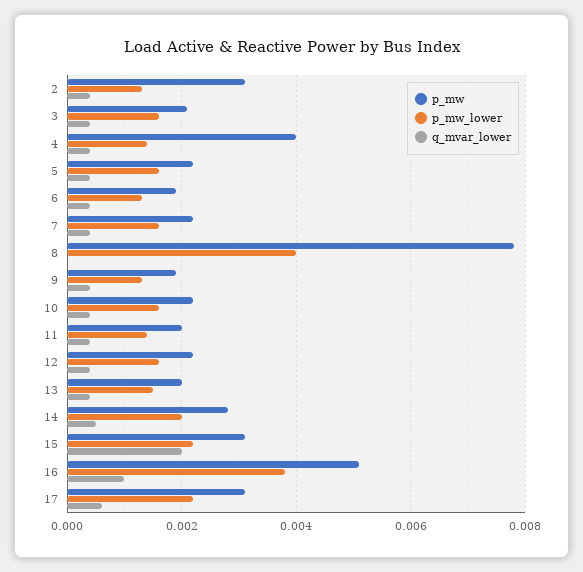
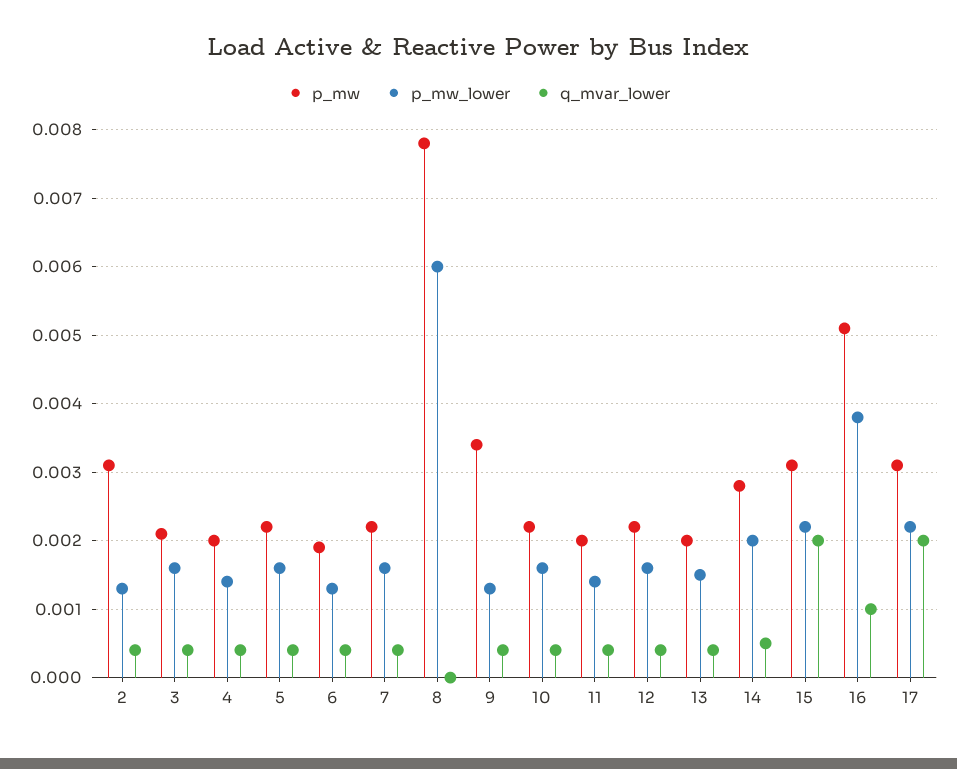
  {
    "p_mw": {
      "2": 0.0031,
      "3": 0.0021,
-     "4": 0.004,
+     "4": 0.002,
      "5": 0.0022,
      "6": 0.0019,
      "7": 0.0022,
      "8": 0.0078,
-     "9": 0.002,
+     "9": 0.0034,
      "10": 0.0022,
      "11": 0.002,
      "12": 0.0022,
      "13": 0.002,
      "14": 0.0028,
      "15": 0.0031,
      "16": 0.0051,
      "17": 0.0031
    },
    "p_mw_lower": {
      "2": 0.0013,
      "3": 0.0016,
      "4": 0.0014,
      "5": 0.0016,
      "6": 0.0013,
      "7": 0.0016,
-     "8": 0.004,
+     "8": 0.006,
      "9": 0.0013,
      "10": 0.0016,
      "11": 0.0014,
      "12": 0.0016,
      "13": 0.0015,
      "14": 0.002,
      "15": 0.0022,
      "16": 0.0038,
      "17": 0.0022
    },
    "q_mvar_lower": {
      "2": 0.0004,
      "3": 0.0004,
      "4": 0.0004,
      "5": 0.0004,
      "6": 0.0004,
      "7": 0.0004,
      "8": 0,
      "9": 0.0004,
      "10": 0.0004,
      "11": 0.0004,
      "12": 0.0004,
      "13": 0.0004,
      "14": 0.0005,
      "15": 0.002,
      "16": 0.001,
-     "17": 0.0005
+     "17": 0.002
    }
  }

